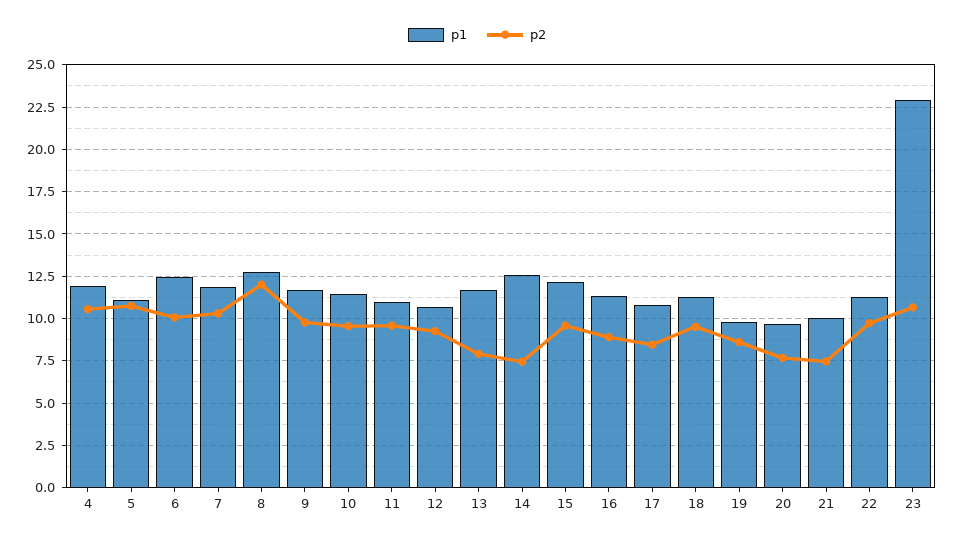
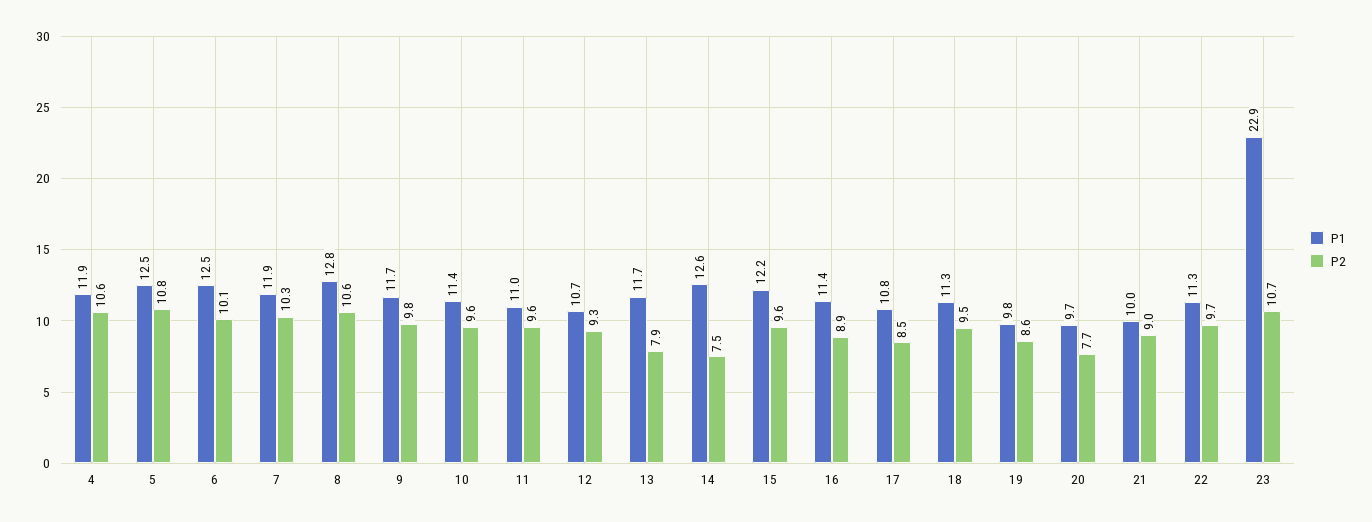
  {
    "p1": {
      "4": 11.9,
-     "5": 11,
+     "5": 12.5,
      "6": 12.5,
      "7": 11.9,
      "8": 12.8,
      "9": 11.7,
      "10": 11.4,
      "11": 11,
      "12": 10.7,
      "13": 11.7,
      "14": 12.6,
      "15": 12.2,
      "16": 11.4,
      "17": 10.8,
      "18": 11.3,
      "19": 9.8,
      "20": 9.7,
      "21": 10,
      "22": 11.3,
      "23": 22.9
    },
    "p2": {
      "4": 10.6,
      "5": 10.8,
      "6": 10.1,
      "7": 10.3,
-     "8": 12,
+     "8": 10.6,
      "9": 9.8,
      "10": 9.6,
      "11": 9.6,
      "12": 9.3,
      "13": 7.9,
      "14": 7.5,
      "15": 9.6,
      "16": 8.9,
      "17": 8.5,
      "18": 9.5,
      "19": 8.6,
      "20": 7.7,
-     "21": 7.5,
+     "21": 9,
      "22": 9.7,
      "23": 10.7
    }
  }

